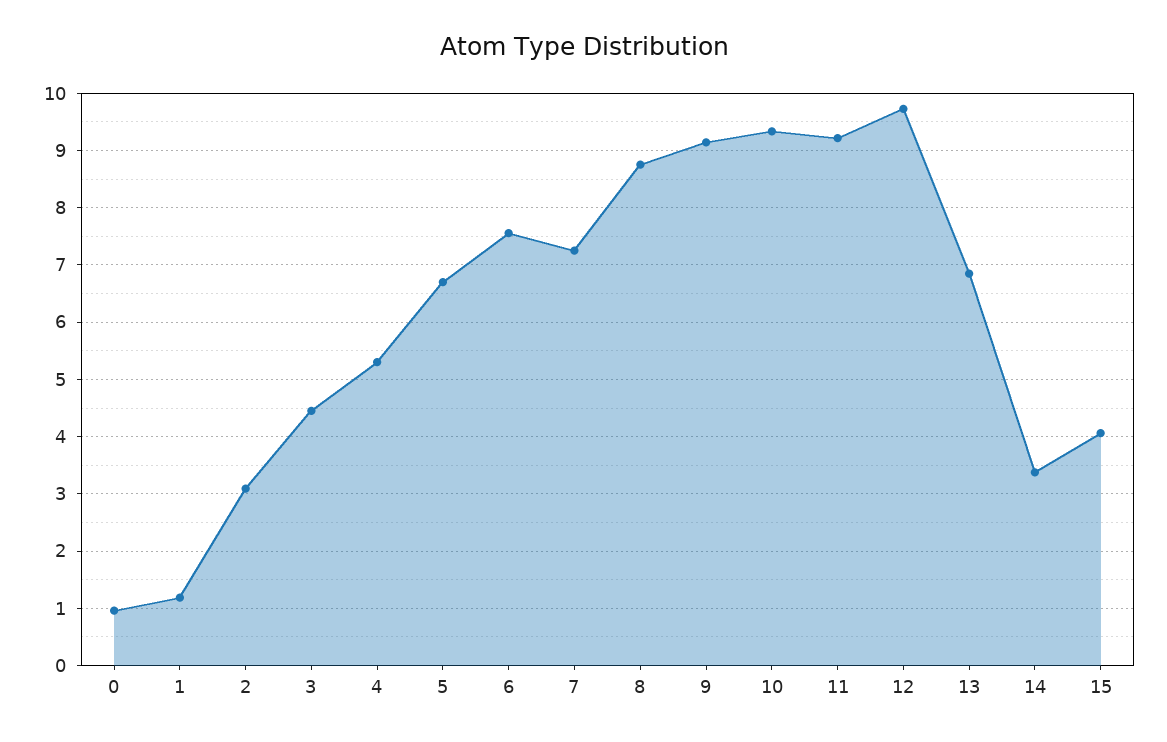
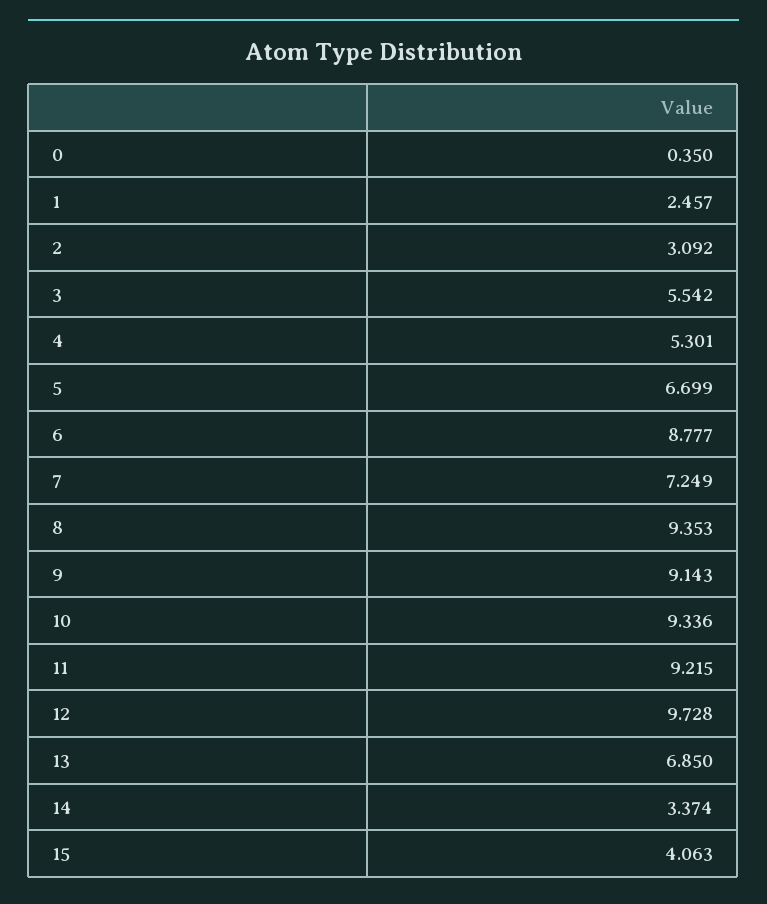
  {
-   "0": 1,
+   "0": 0.35,
-   "1": 1.2,
+   "1": 2.457,
    "2": 3.092,
-   "3": 4.4,
+   "3": 5.542,
    "4": 5.301,
    "5": 6.699,
-   "6": 7.6,
+   "6": 8.777,
    "7": 7.249,
-   "8": 8.8,
+   "8": 9.353,
    "9": 9.143,
    "10": 9.336,
    "11": 9.215,
    "12": 9.728,
    "13": 6.85,
    "14": 3.374,
    "15": 4.063
  }

